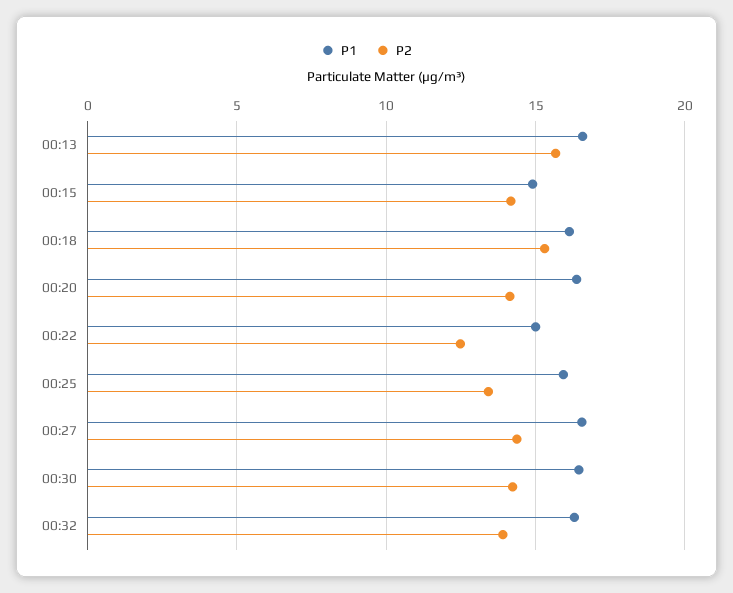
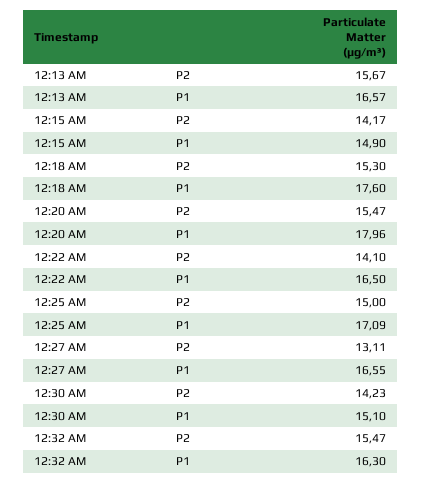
  {
    "P1": {
      "00:13": 16.57,
      "00:15": 14.9,
-     "00:18": 16,
+     "00:18": 17.6,
-     "00:20": 16.5,
+     "00:20": 17.96,
-     "00:22": 15,
+     "00:22": 16.5,
-     "00:25": 16,
+     "00:25": 17.09,
      "00:27": 16.55,
-     "00:30": 16.5,
+     "00:30": 15.1,
      "00:32": 16.3
    },
    "P2": {
      "00:13": 15.67,
      "00:15": 14.17,
      "00:18": 15.3,
-     "00:20": 14,
+     "00:20": 15.47,
-     "00:22": 12.5,
+     "00:22": 14.1,
-     "00:25": 13.5,
+     "00:25": 15,
-     "00:27": 14.5,
+     "00:27": 13.11,
      "00:30": 14.23,
-     "00:32": 14
+     "00:32": 15.47
    }
  }

